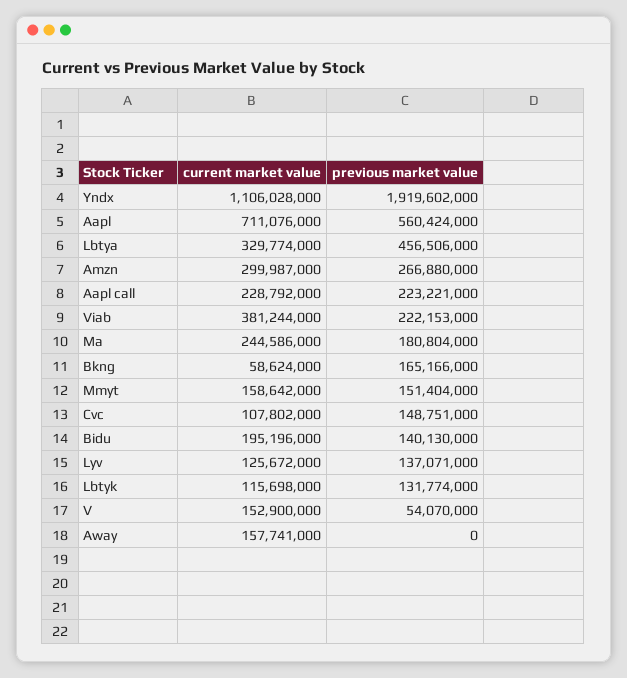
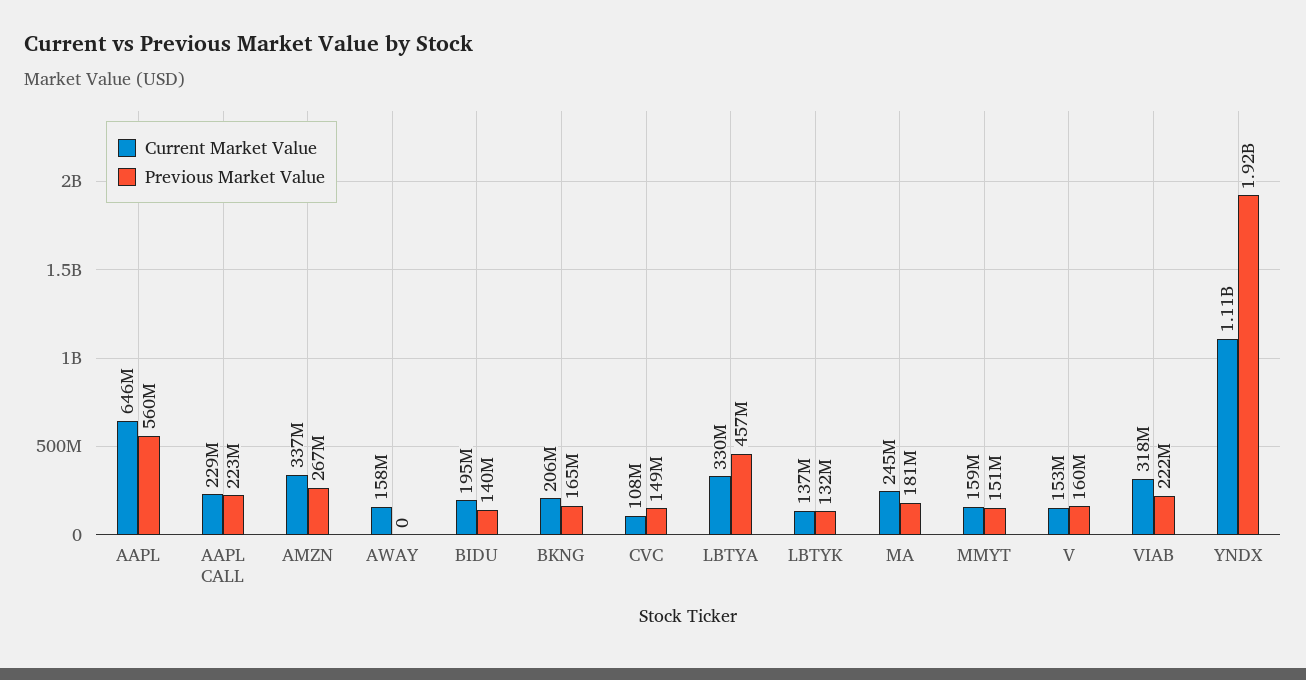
  {
    "current market value": {
      "Yndx": 1106028000,
-     "Aapl": 711076000,
+     "Aapl": 646000000,
      "Lbtya": 329774000,
-     "Amzn": 299987000,
+     "Amzn": 337000000,
      "Aapl call": 228792000,
-     "Viab": 381244000,
+     "Viab": 318000000,
      "Ma": 244586000,
-     "Bkng": 58624000,
+     "Bkng": 206000000,
      "Mmyt": 158642000,
      "Cvc": 107802000,
      "Bidu": 195196000,
-     "Lyv": 125672000,
-     "Lbtyk": 115698000,
+     "Lbtyk": 137000000,
      "V": 152900000,
      "Away": 157741000
    },
    "previous market value": {
      "Yndx": 1919602000,
      "Aapl": 560424000,
      "Lbtya": 456506000,
      "Amzn": 266880000,
      "Aapl call": 223221000,
      "Viab": 222153000,
      "Ma": 180804000,
      "Bkng": 165166000,
      "Mmyt": 151404000,
      "Cvc": 148751000,
      "Bidu": 140130000,
-     "Lyv": 137071000,
      "Lbtyk": 131774000,
-     "V": 54070000,
+     "V": 160000000,
      "Away": 0
    }
  }

